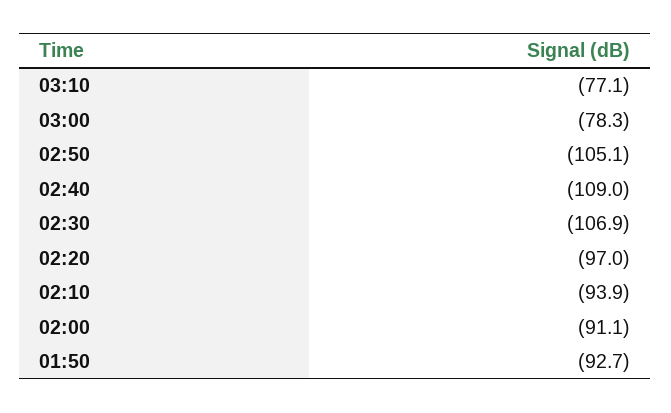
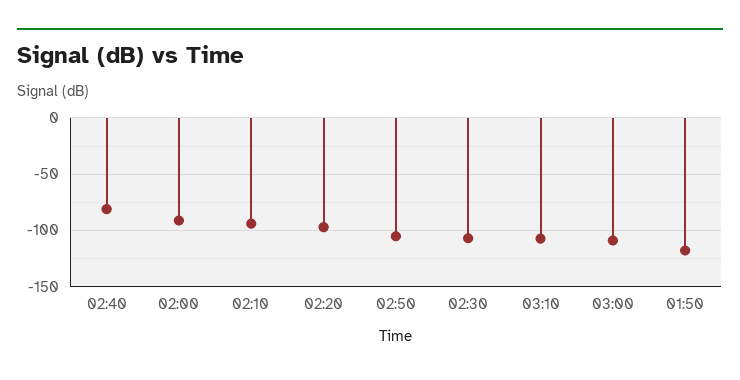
  {
-   "03:10": -77.1,
+   "03:10": -110,
-   "03:00": -78.3,
+   "03:00": -110,
    "02:50": -105.1,
-   "02:40": -109,
+   "02:40": -80,
    "02:30": -106.9,
    "02:20": -97,
    "02:10": -93.9,
    "02:00": -91.1,
-   "01:50": -92.7
+   "01:50": -120
  }

